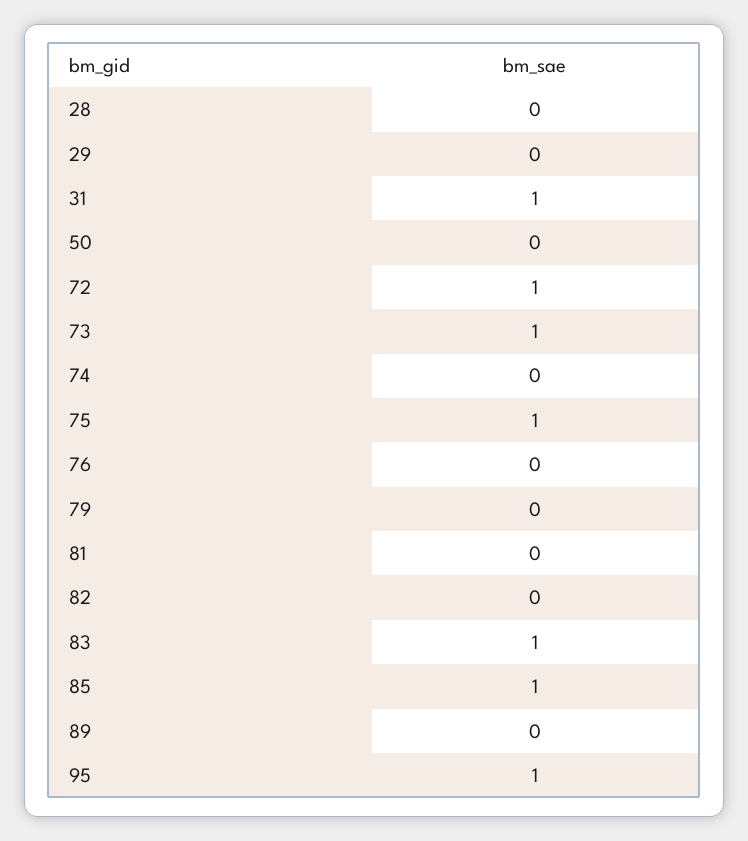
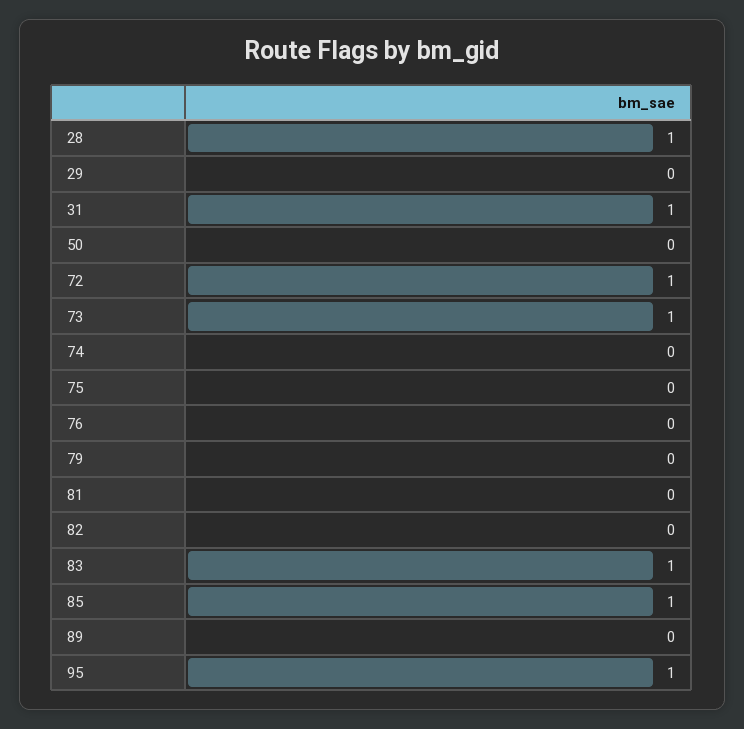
  {
-   "28": 0,
+   "28": 1,
    "29": 0,
    "31": 1,
    "50": 0,
    "72": 1,
    "73": 1,
    "74": 0,
-   "75": 1,
+   "75": 0,
    "76": 0,
    "79": 0,
    "81": 0,
    "82": 0,
    "83": 1,
    "85": 1,
    "89": 0,
    "95": 1
  }

